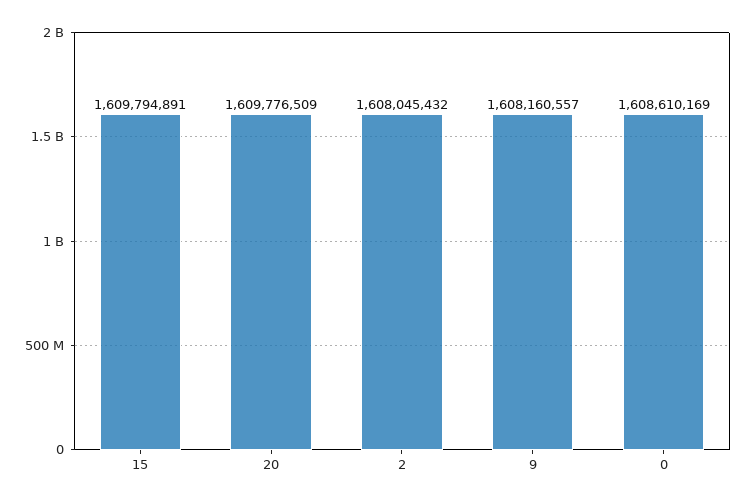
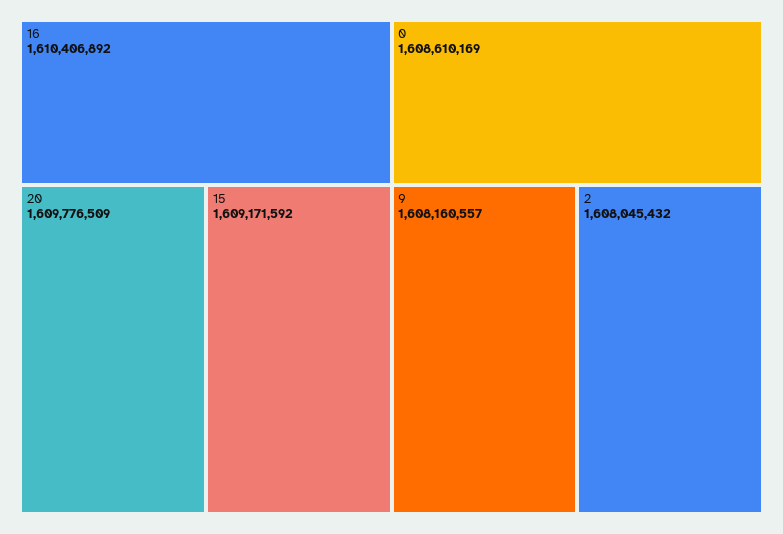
  {
-   "15": 1609794891,
+   "15": 1609171592,
    "20": 1609776509,
    "2": 1608045432,
    "9": 1608160557,
-   "0": 1608610169
+   "0": 1608610169,
+   "16": 1610406892
  }

